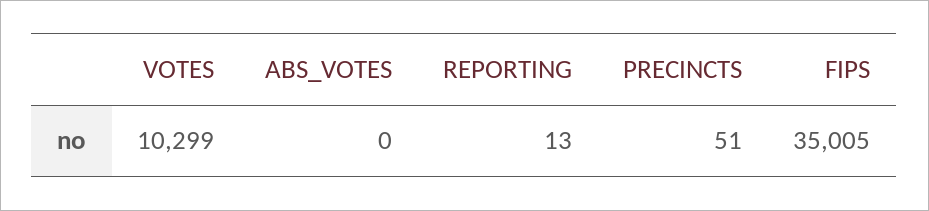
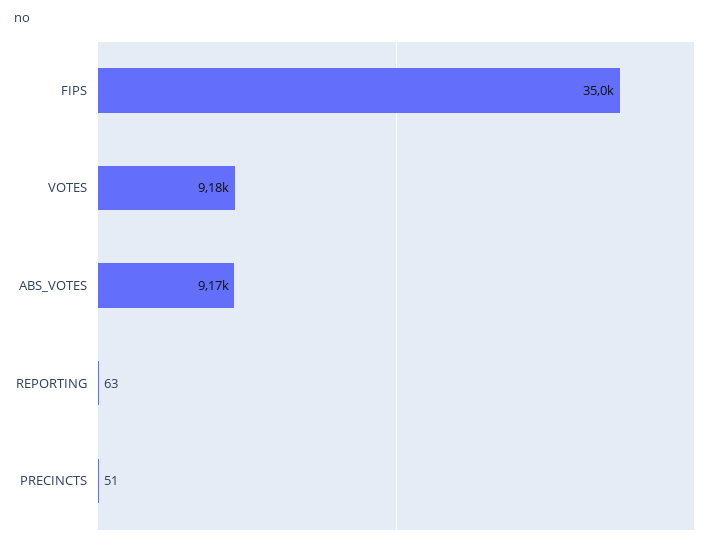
  {
-   "VOTES": 10299,
+   "VOTES": 9180,
-   "ABS_VOTES": 0,
+   "ABS_VOTES": 9170,
-   "REPORTING": 13,
+   "REPORTING": 63,
    "PRECINCTS": 51,
    "FIPS": 35005
  }

